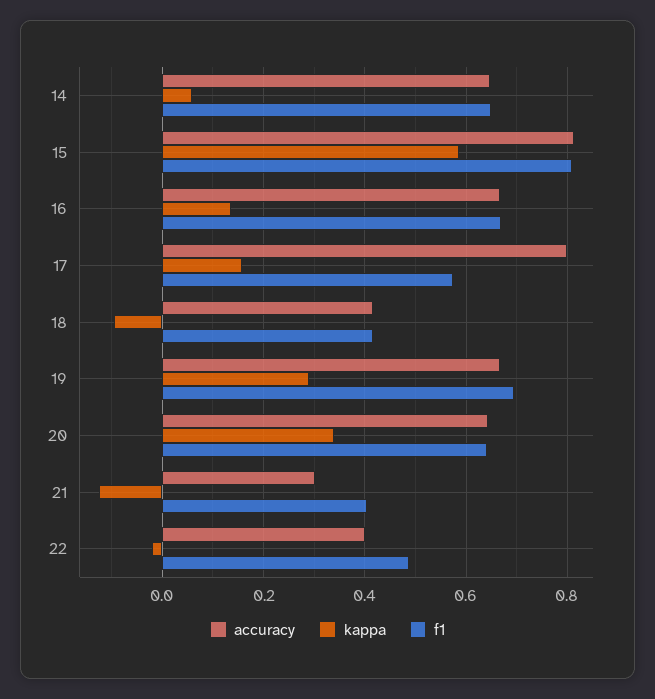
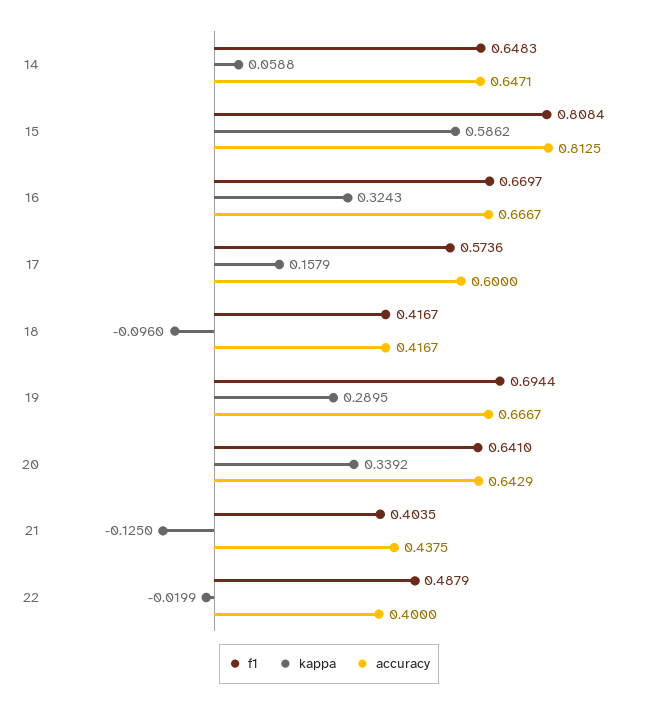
  {
    "accuracy": {
      "14": 0.6471,
      "15": 0.8125,
      "16": 0.6667,
-     "17": 0.8,
+     "17": 0.6,
      "18": 0.4167,
      "19": 0.6667,
      "20": 0.6429,
-     "21": 0.3,
+     "21": 0.4375,
      "22": 0.4
    },
    "kappa": {
      "14": 0.0588,
      "15": 0.5862,
-     "16": 0.14,
+     "16": 0.3243,
      "17": 0.1579,
      "18": -0.096,
      "19": 0.2895,
      "20": 0.3392,
      "21": -0.125,
      "22": -0.0199
    },
    "f1": {
      "14": 0.6483,
      "15": 0.8084,
      "16": 0.6697,
      "17": 0.5736,
      "18": 0.4167,
      "19": 0.6944,
      "20": 0.641,
      "21": 0.4035,
      "22": 0.4879
    }
  }

